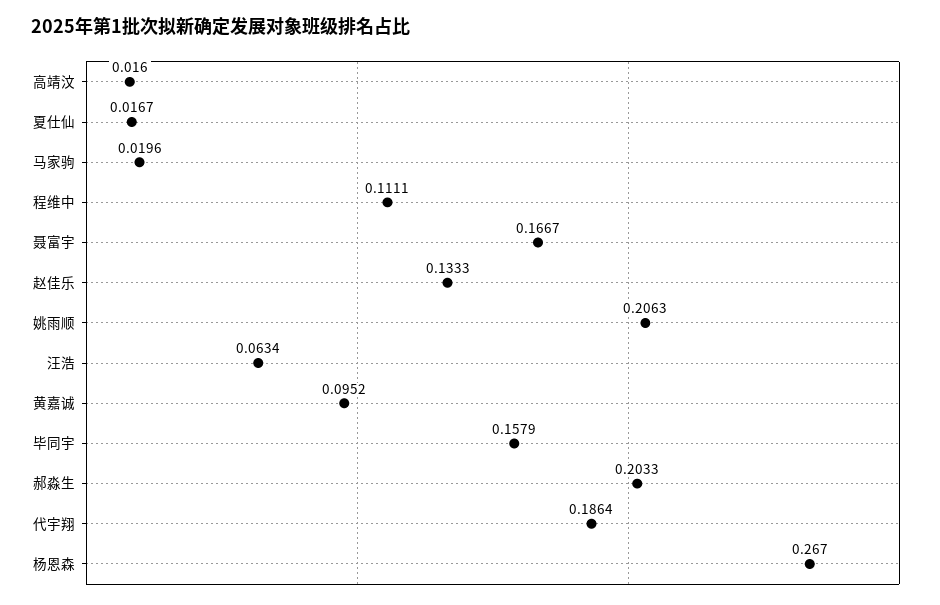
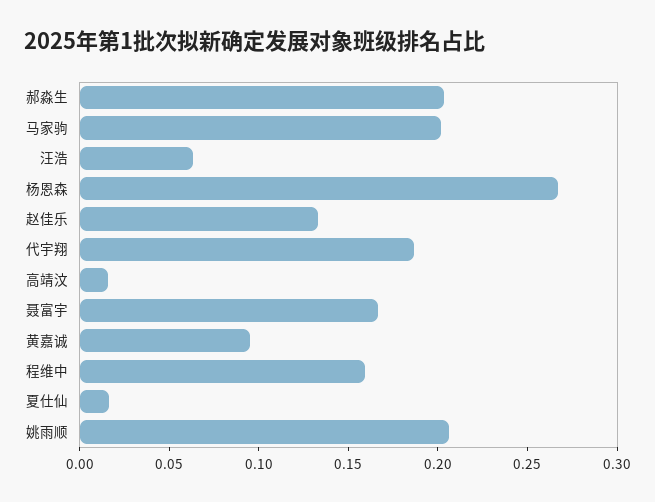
  {
    "高靖汶": 0.016,
    "夏仕仙": 0.0167,
-   "马家驹": 0.0196,
+   "马家驹": 0.2,
-   "程维中": 0.1111,
+   "程维中": 0.16,
    "聂富宇": 0.1667,
    "赵佳乐": 0.1333,
    "姚雨顺": 0.2063,
    "汪浩": 0.0634,
    "黄嘉诚": 0.0952,
-   "毕同宇": 0.1579,
    "郝淼生": 0.2033,
    "代宇翔": 0.1864,
    "杨恩森": 0.267
  }

